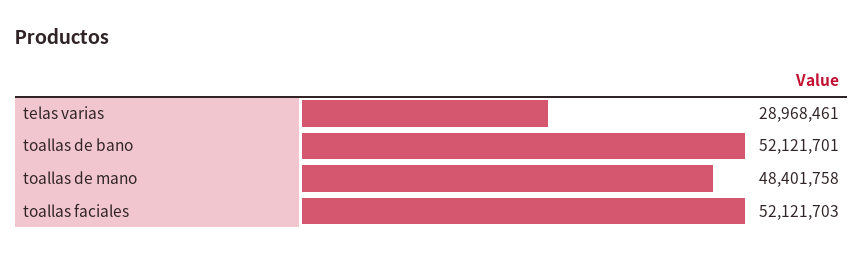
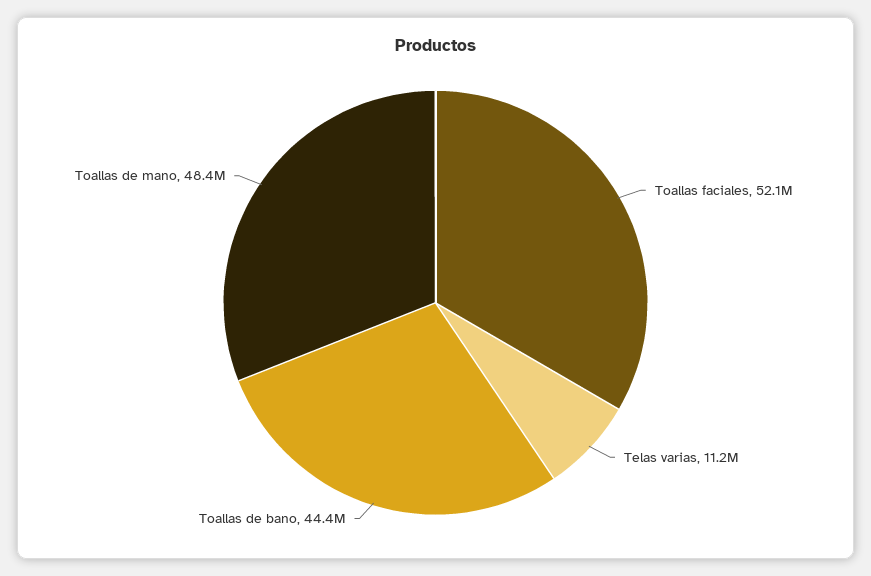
  {
-   "telas varias": 28968461,
+   "telas varias": 11200000,
-   "toallas de bano": 52121701,
+   "toallas de bano": 44400000,
    "toallas de mano": 48401758,
    "toallas faciales": 52121703
  }

